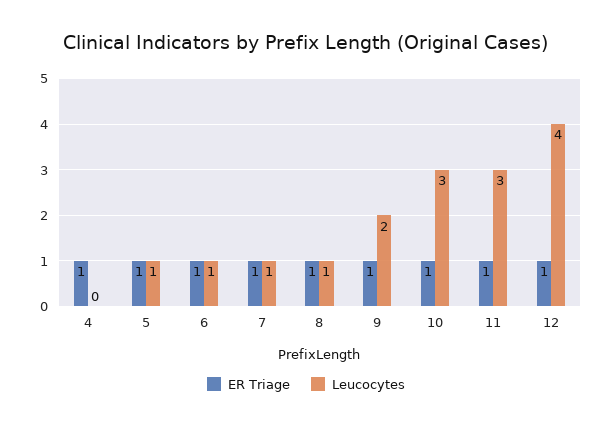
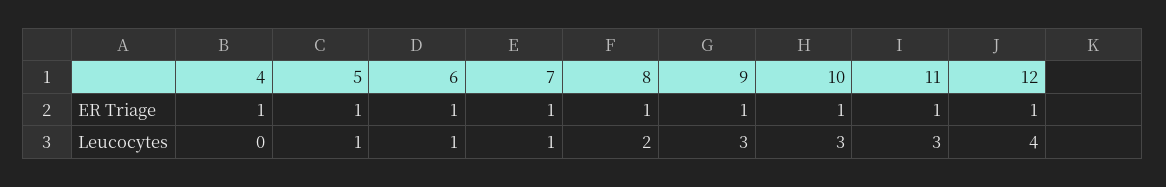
  {
    "ER Triage": {
      "4": 1,
      "5": 1,
      "6": 1,
      "7": 1,
      "8": 1,
      "9": 1,
      "10": 1,
      "11": 1,
      "12": 1
    },
    "Leucocytes": {
      "4": 0,
      "5": 1,
      "6": 1,
      "7": 1,
-     "8": 1,
+     "8": 2,
-     "9": 2,
+     "9": 3,
      "10": 3,
      "11": 3,
      "12": 4
    }
  }

